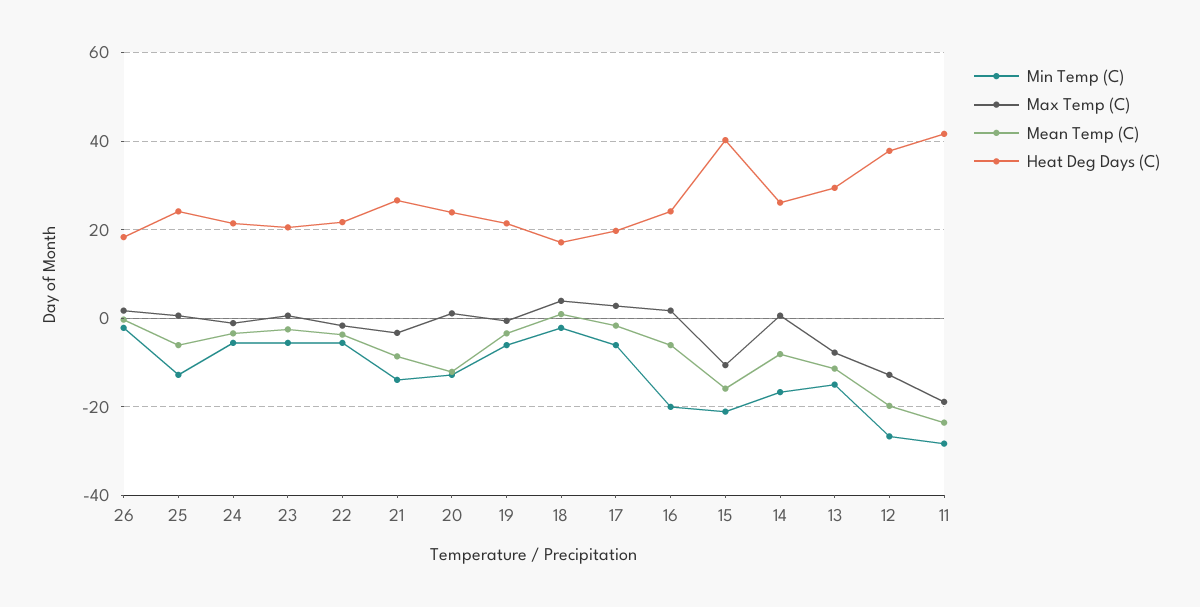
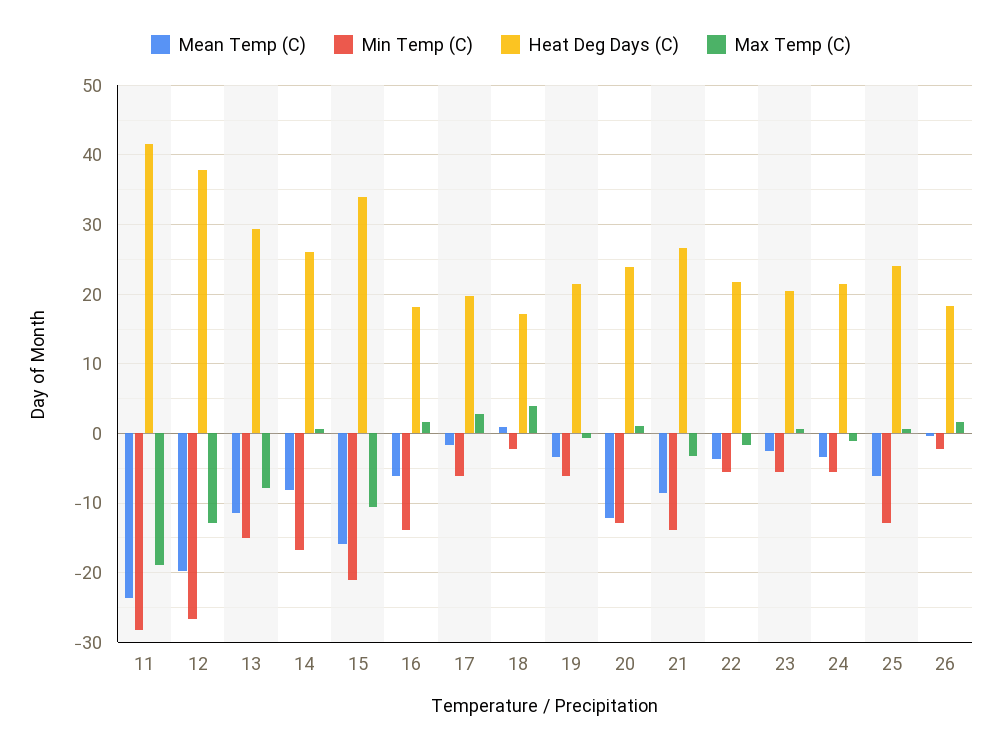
  {
    "Min Temp (C)": {
      "26": -2,
      "25": -13,
      "24": -6,
      "23": -6,
      "22": -6,
      "21": -14,
      "20": -13,
      "19": -6,
      "18": -2,
      "17": -6,
-     "16": -20,
+     "16": -14,
      "15": -21,
      "14": -17,
      "13": -15,
      "12": -27,
      "11": -28
    },
    "Max Temp (C)": {
      "26": 2,
      "25": 1,
      "24": -1,
      "23": 1,
      "22": -2,
      "21": -3,
      "20": 1,
      "19": -1,
      "18": 4,
      "17": 3,
      "16": 2,
      "15": -11,
      "14": 1,
      "13": -8,
      "12": -13,
      "11": -19
    },
    "Mean Temp (C)": {
      "26": 0,
      "25": -6,
      "24": -3,
      "23": -3,
      "22": -4,
      "21": -9,
      "20": -12,
      "19": -3,
      "18": 1,
      "17": -2,
      "16": -6,
      "15": -16,
      "14": -8,
      "13": -11,
      "12": -20,
      "11": -24
    },
    "Heat Deg Days (C)": {
      "26": 18,
      "25": 24,
      "24": 21,
      "23": 21,
      "22": 22,
      "21": 27,
      "20": 24,
      "19": 21,
      "18": 17,
      "17": 20,
-     "16": 24,
+     "16": 18,
-     "15": 40,
+     "15": 34,
      "14": 26,
      "13": 29,
      "12": 38,
      "11": 42
    }
  }

